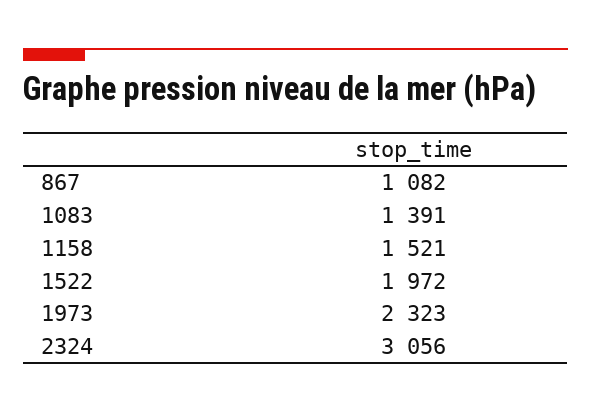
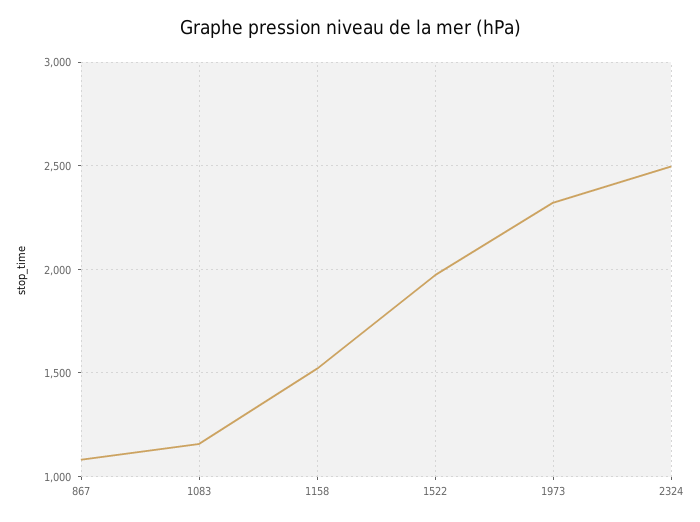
  {
    "867": 1082,
-   "1083": 1391,
+   "1083": 1150,
    "1158": 1521,
    "1522": 1972,
    "1973": 2323,
-   "2324": 3056
+   "2324": 2500
  }

